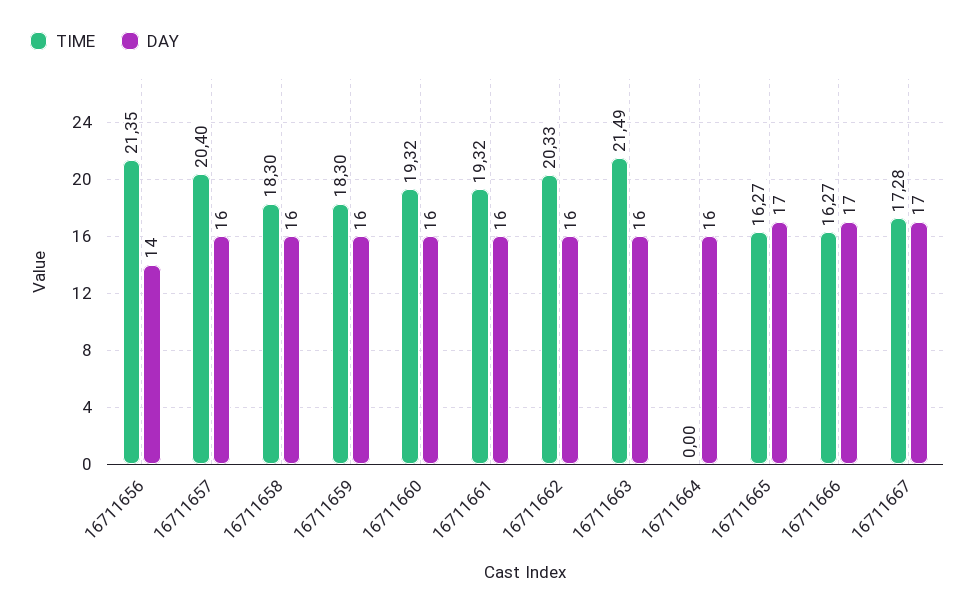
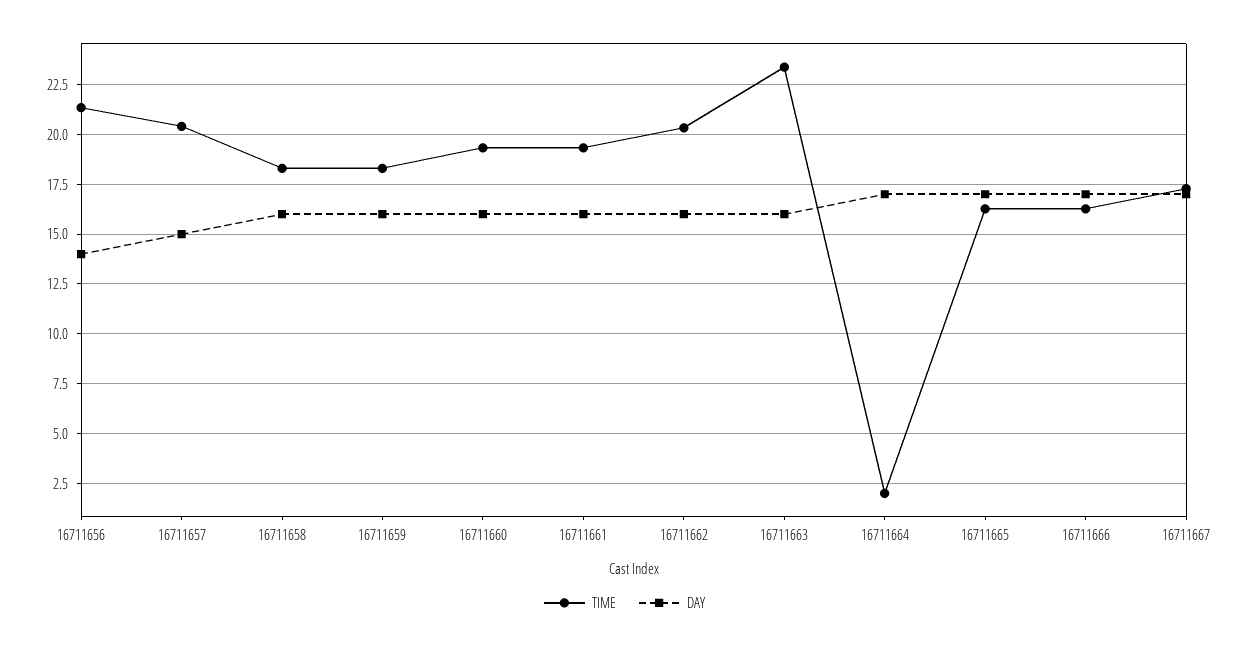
  {
    "TIME": {
      "16711656": 21.35,
      "16711657": 20.4,
      "16711658": 18.3,
      "16711659": 18.3,
      "16711660": 19.32,
      "16711661": 19.32,
      "16711662": 20.33,
-     "16711663": 21.49,
+     "16711663": 23.5,
-     "16711664": 0,
+     "16711664": 2,
      "16711665": 16.27,
      "16711666": 16.27,
      "16711667": 17.28
    },
    "DAY": {
      "16711656": 14,
-     "16711657": 16,
+     "16711657": 15,
      "16711658": 16,
      "16711659": 16,
      "16711660": 16,
      "16711661": 16,
      "16711662": 16,
      "16711663": 16,
-     "16711664": 16,
+     "16711664": 17,
      "16711665": 17,
      "16711666": 17,
      "16711667": 17
    }
  }

